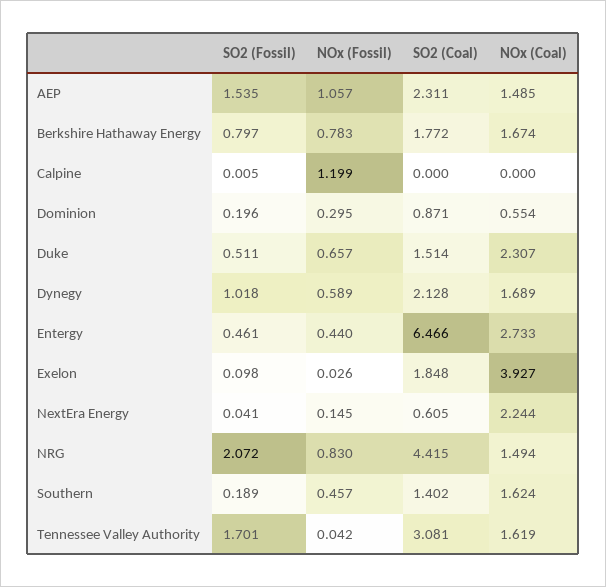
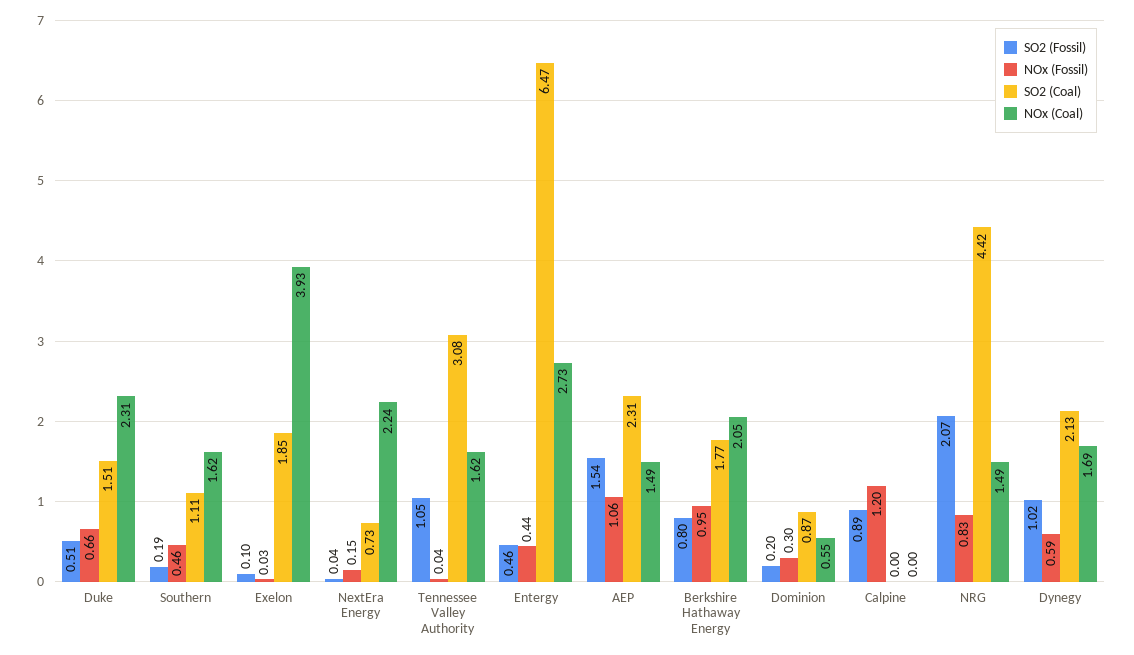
  {
    "SO2 (Fossil)": {
      "AEP": 1.535,
      "Berkshire Hathaway Energy": 0.797,
-     "Calpine": 0.005,
+     "Calpine": 0.89,
      "Dominion": 0.196,
      "Duke": 0.511,
      "Dynegy": 1.018,
      "Entergy": 0.461,
      "Exelon": 0.098,
      "NextEra Energy": 0.041,
      "NRG": 2.072,
      "Southern": 0.189,
-     "Tennessee Valley Authority": 1.701
+     "Tennessee Valley Authority": 1.05
    },
    "NOx (Fossil)": {
      "AEP": 1.057,
-     "Berkshire Hathaway Energy": 0.783,
+     "Berkshire Hathaway Energy": 0.95,
      "Calpine": 1.199,
      "Dominion": 0.295,
      "Duke": 0.657,
      "Dynegy": 0.589,
      "Entergy": 0.44,
      "Exelon": 0.026,
      "NextEra Energy": 0.145,
      "NRG": 0.83,
      "Southern": 0.457,
      "Tennessee Valley Authority": 0.042
    },
    "SO2 (Coal)": {
      "AEP": 2.311,
      "Berkshire Hathaway Energy": 1.772,
      "Calpine": 0,
      "Dominion": 0.871,
      "Duke": 1.514,
      "Dynegy": 2.128,
      "Entergy": 6.466,
      "Exelon": 1.848,
-     "NextEra Energy": 0.605,
+     "NextEra Energy": 0.73,
      "NRG": 4.415,
-     "Southern": 1.402,
+     "Southern": 1.11,
      "Tennessee Valley Authority": 3.081
    },
    "NOx (Coal)": {
      "AEP": 1.485,
-     "Berkshire Hathaway Energy": 1.674,
+     "Berkshire Hathaway Energy": 2.05,
      "Calpine": 0,
      "Dominion": 0.554,
      "Duke": 2.307,
      "Dynegy": 1.689,
      "Entergy": 2.733,
      "Exelon": 3.927,
      "NextEra Energy": 2.244,
      "NRG": 1.494,
      "Southern": 1.624,
      "Tennessee Valley Authority": 1.619
    }
  }

